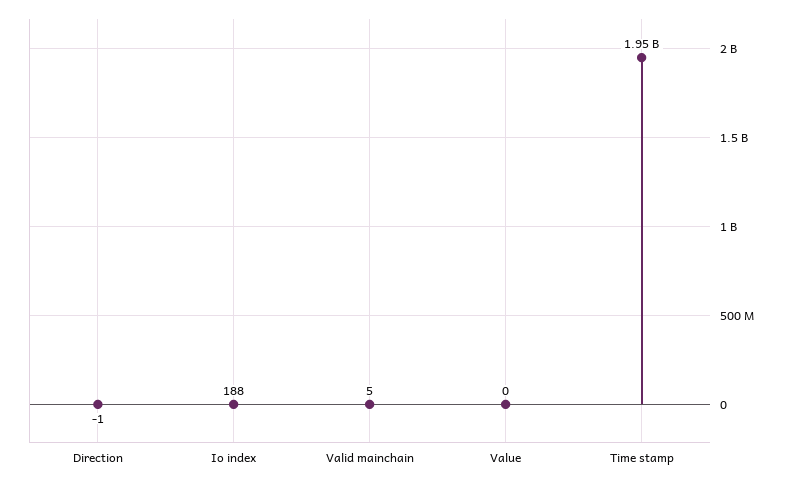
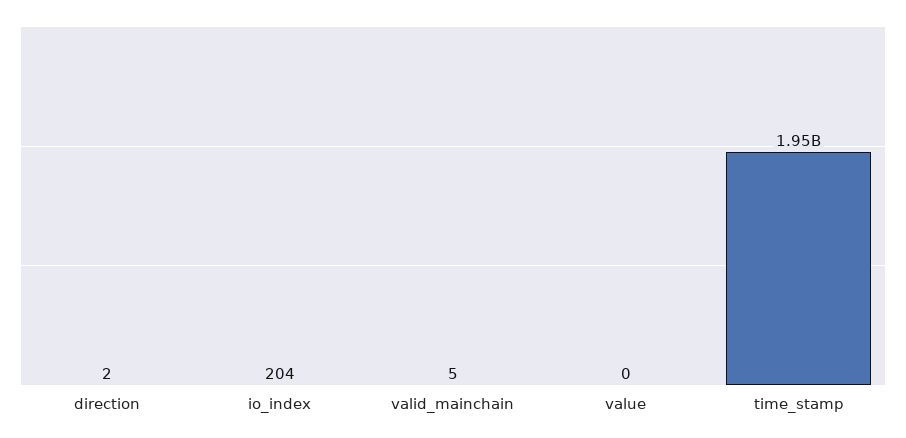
  {
-   "Direction": -1,
+   "Direction": 2,
-   "Io index": 188,
+   "Io index": 204,
    "Valid mainchain": 5,
    "Value": 0,
    "Time stamp": 1950000000
  }

